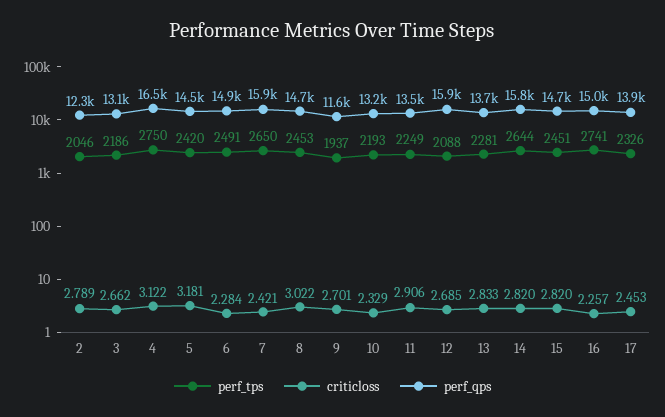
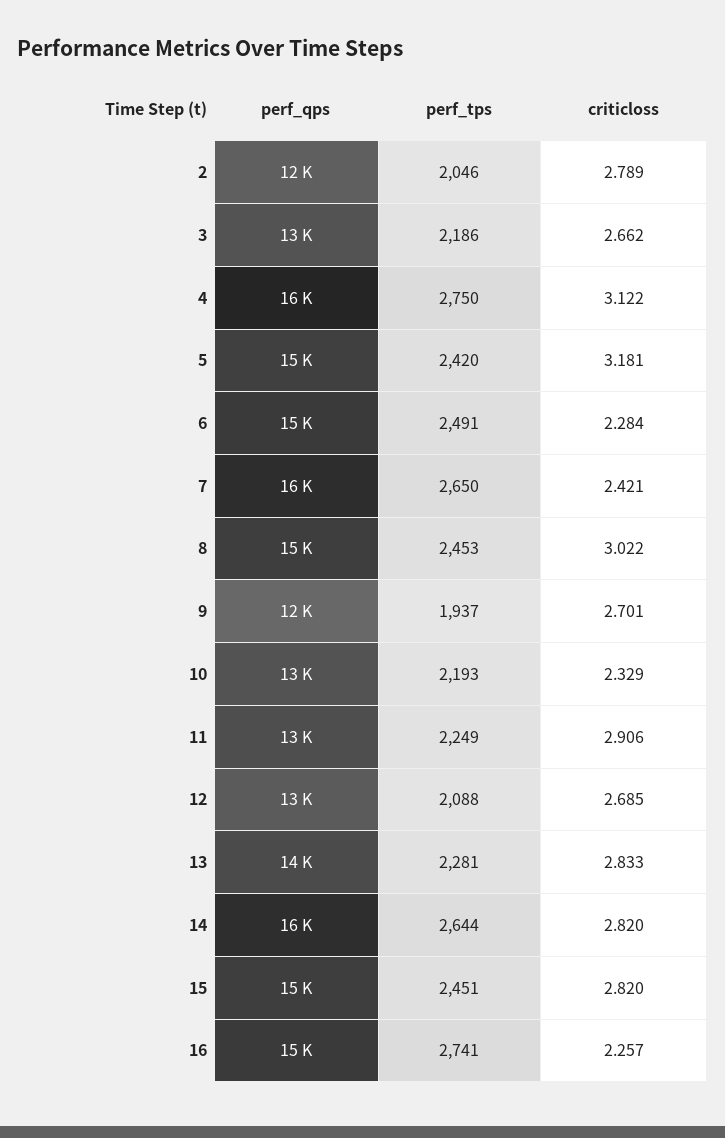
  {
    "perf_tps": {
      "2": 2046,
      "3": 2186,
      "4": 2750,
      "5": 2420,
      "6": 2491,
      "7": 2650,
      "8": 2453,
      "9": 1937,
      "10": 2193,
      "11": 2249,
      "12": 2088,
      "13": 2281,
      "14": 2644,
      "15": 2451,
-     "16": 2741,
+     "16": 2741
-     "17": 2326
    },
    "criticloss": {
      "2": 2.789,
      "3": 2.662,
      "4": 3.122,
      "5": 3.181,
      "6": 2.284,
      "7": 2.421,
      "8": 3.022,
      "9": 2.701,
      "10": 2.329,
      "11": 2.906,
      "12": 2.685,
      "13": 2.833,
      "14": 2.82,
      "15": 2.82,
-     "16": 2.257,
+     "16": 2.257
-     "17": 2.453
    },
    "perf_qps": {
      "2": 12300,
      "3": 13100,
      "4": 16500,
      "5": 14500,
      "6": 14900,
      "7": 15900,
      "8": 14700,
      "9": 11600,
      "10": 13200,
      "11": 13500,
-     "12": 15900,
+     "12": 13000,
      "13": 13700,
      "14": 15800,
      "15": 14700,
-     "16": 15000,
+     "16": 15000
-     "17": 13900
    }
  }

